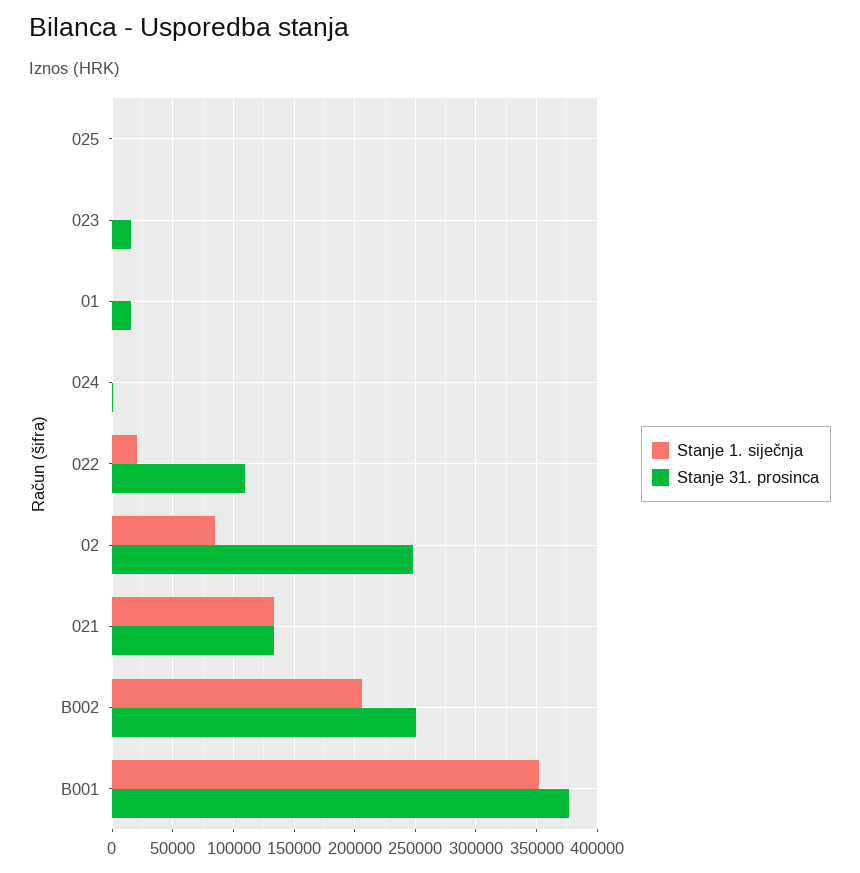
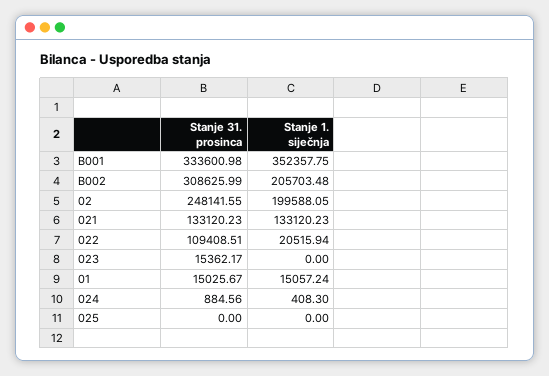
  {
    "Stanje 1. siječnja": {
      "025": 0,
      "023": 0,
-     "01": 0,
+     "01": 15057.24,
      "024": 408.3,
      "022": 20515.94,
-     "02": 85000,
+     "02": 199588.05,
      "021": 133120.23,
      "B002": 205703.48,
      "B001": 352357.75
    },
    "Stanje 31. prosinca": {
      "025": 0,
      "023": 15362.17,
      "01": 15025.67,
      "024": 884.56,
      "022": 109408.51,
      "02": 248141.55,
      "021": 133120.23,
-     "B002": 250000,
+     "B002": 308625.99,
-     "B001": 375000
+     "B001": 333600.98
    }
  }

